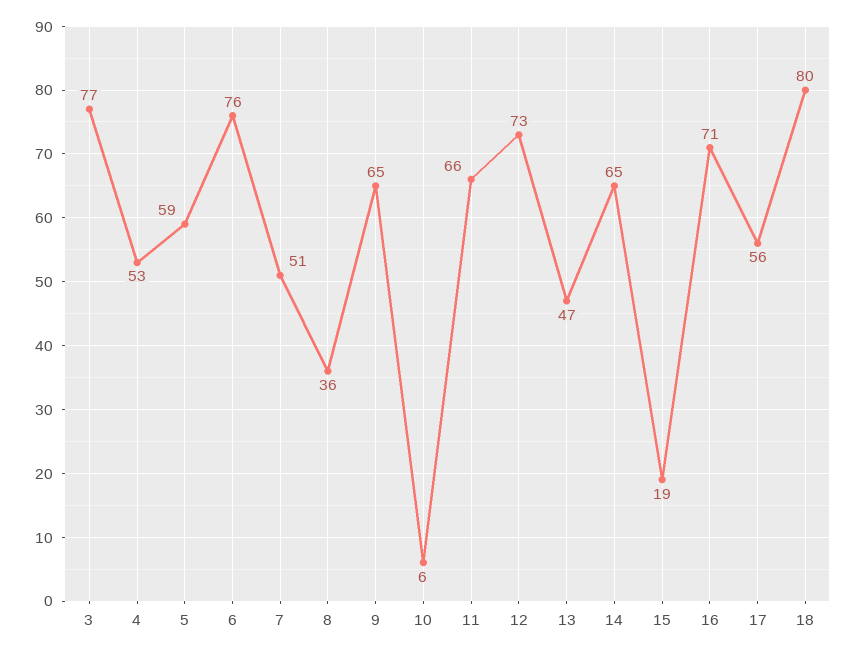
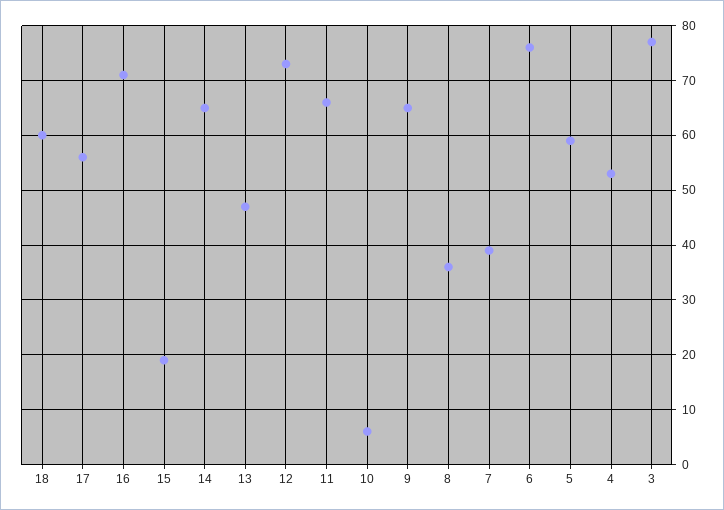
  {
    "3": 77,
    "4": 53,
    "5": 59,
    "6": 76,
-   "7": 51,
+   "7": 40,
    "8": 36,
    "9": 65,
    "10": 6,
    "11": 66,
    "12": 73,
    "13": 47,
    "14": 65,
    "15": 19,
    "16": 71,
    "17": 56,
-   "18": 80
+   "18": 60
  }

